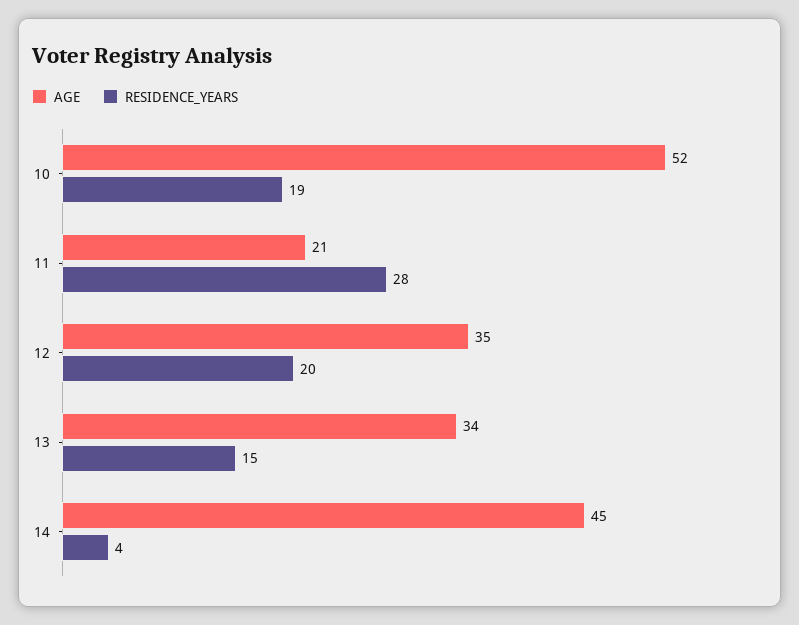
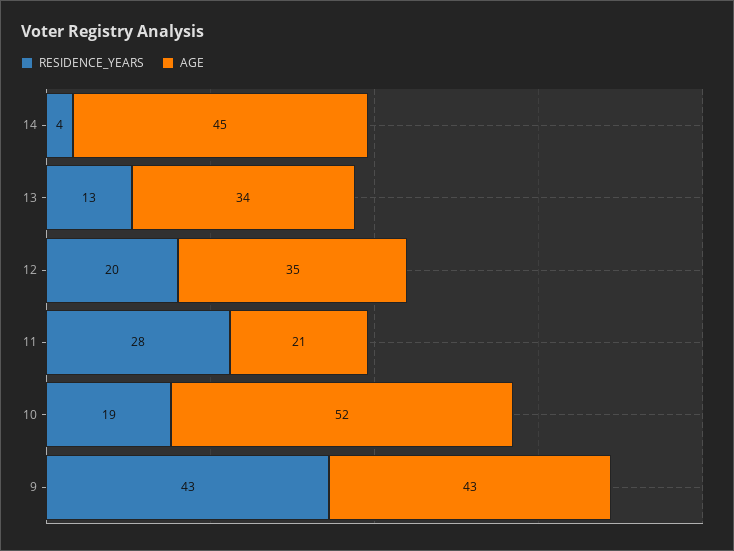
  {
    "AGE": {
      "10": 52,
      "11": 21,
      "12": 35,
      "13": 34,
-     "14": 45
+     "14": 45,
+     "9": 43
    },
    "RESIDENCE_YEARS": {
      "10": 19,
      "11": 28,
      "12": 20,
-     "13": 15,
+     "13": 13,
-     "14": 4
+     "14": 4,
+     "9": 43
    }
  }

